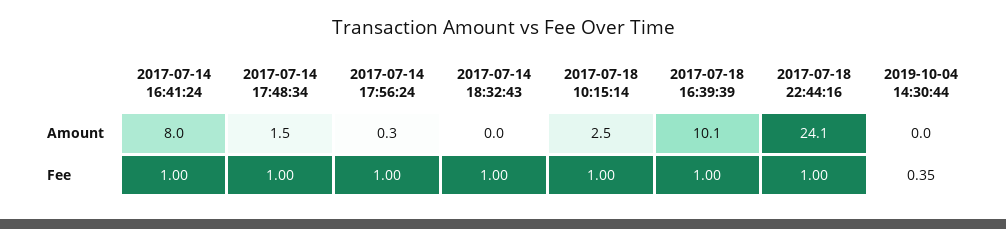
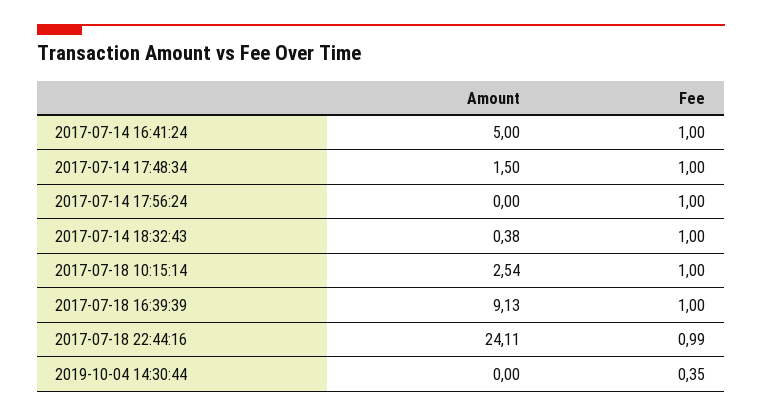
  {
    "2017-07-14 16:41:24": {
-     "Amount": 8,
+     "Amount": 5,
      "Fee": 1
    },
    "2017-07-14 17:48:34": {
      "Amount": 1.5,
      "Fee": 1
    },
    "2017-07-14 17:56:24": {
-     "Amount": 0.3,
+     "Amount": 0,
      "Fee": 1
    },
    "2017-07-14 18:32:43": {
-     "Amount": 0,
+     "Amount": 0.38,
      "Fee": 1
    },
    "2017-07-18 10:15:14": {
      "Amount": 2.54,
      "Fee": 1
    },
    "2017-07-18 16:39:39": {
-     "Amount": 10.1,
+     "Amount": 9.13,
      "Fee": 1
    },
    "2017-07-18 22:44:16": {
      "Amount": 24.11,
-     "Fee": 1
+     "Fee": 0.99
    },
    "2019-10-04 14:30:44": {
      "Amount": 0,
      "Fee": 0.35
    }
  }

